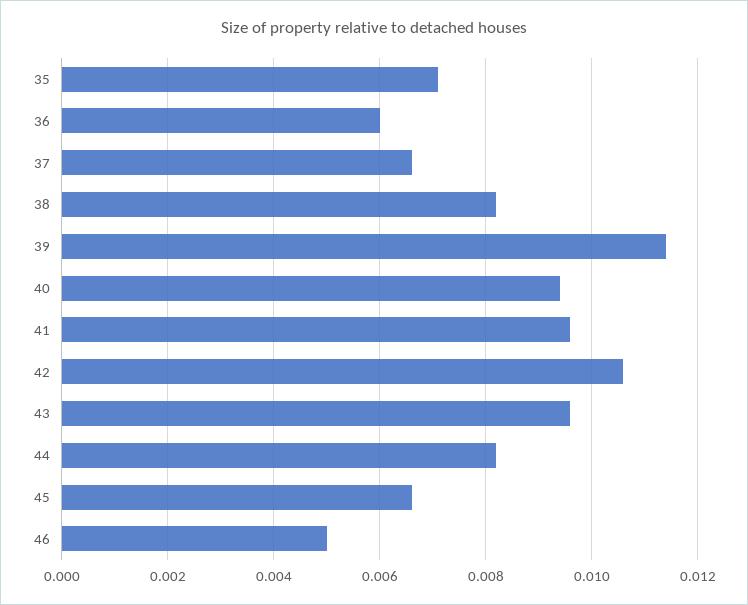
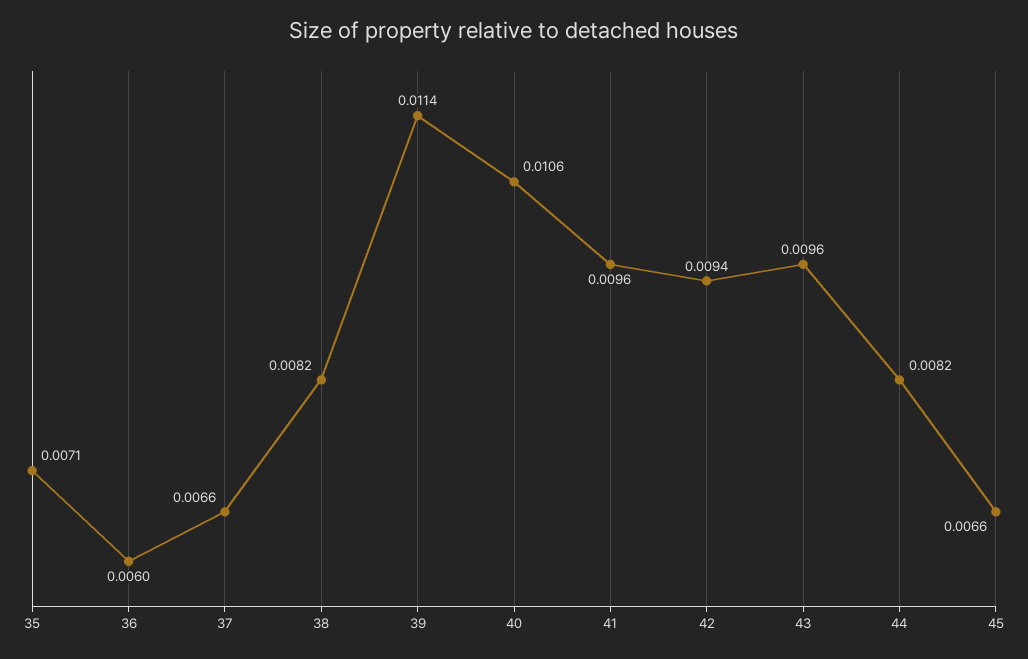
  {
    "35": 0.0071,
    "36": 0.006,
    "37": 0.0066,
    "38": 0.0082,
    "39": 0.0114,
-   "40": 0.0095,
+   "40": 0.0106,
    "41": 0.0096,
-   "42": 0.0105,
+   "42": 0.0094,
    "43": 0.0096,
    "44": 0.0082,
-   "45": 0.0066,
+   "45": 0.0066
-   "46": 0.005
  }

